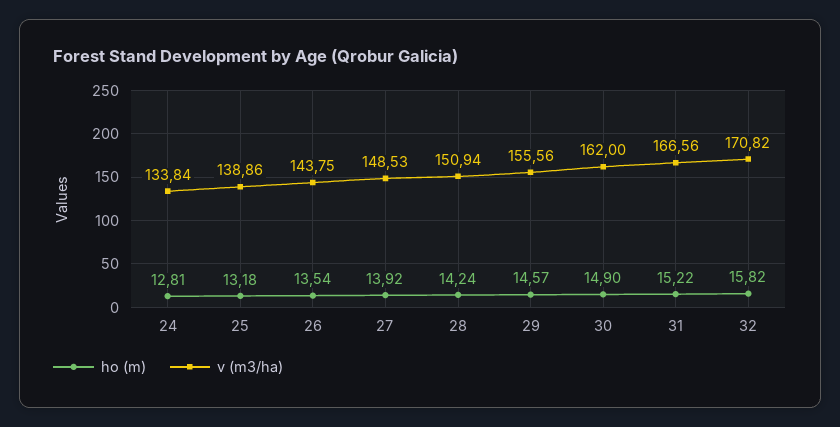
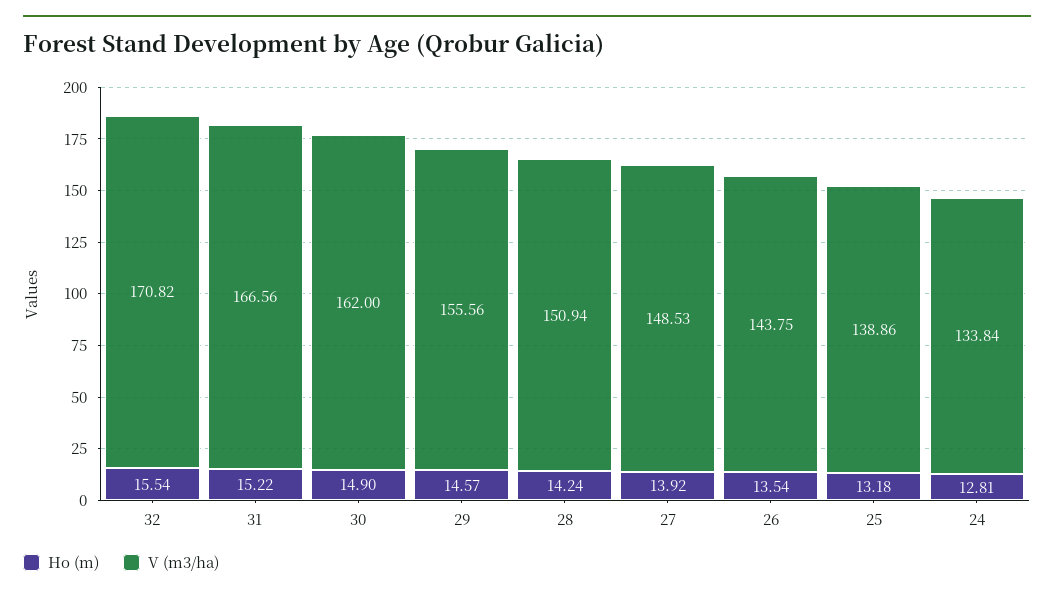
  {
    "ho (m)": {
      "24": 12.81,
      "25": 13.18,
      "26": 13.54,
      "27": 13.92,
      "28": 14.24,
      "29": 14.57,
      "30": 14.9,
      "31": 15.22,
-     "32": 15.82
+     "32": 15.54
    },
    "v (m3/ha)": {
      "24": 133.84,
      "25": 138.86,
      "26": 143.75,
      "27": 148.53,
      "28": 150.94,
      "29": 155.56,
      "30": 162,
      "31": 166.56,
      "32": 170.82
    }
  }

